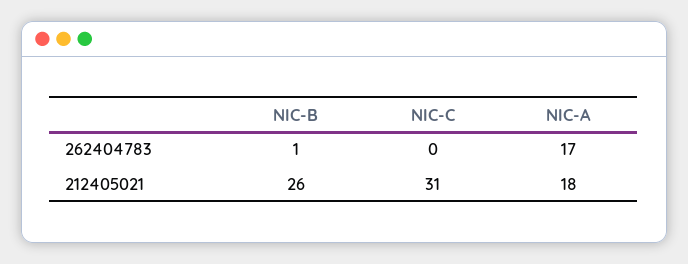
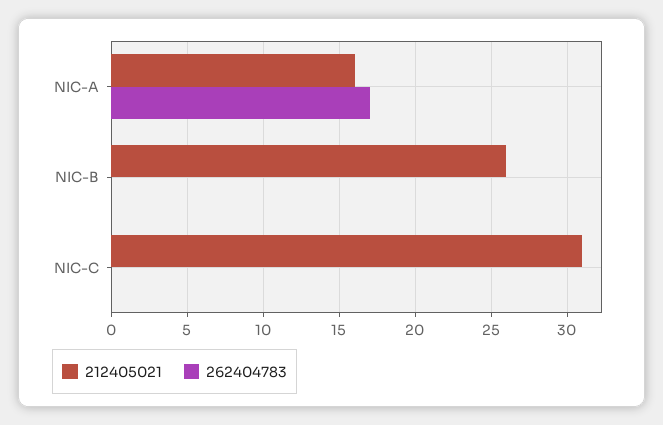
  {
    "262404783": {
-     "NIC-B": 1,
+     "NIC-B": 0,
      "NIC-C": 0,
      "NIC-A": 17
    },
    "212405021": {
      "NIC-B": 26,
      "NIC-C": 31,
-     "NIC-A": 18
+     "NIC-A": 16
    }
  }

